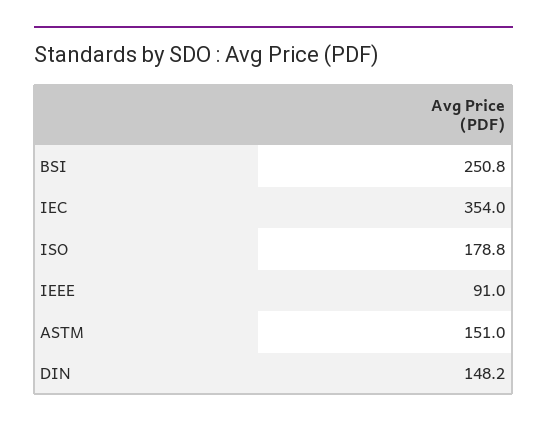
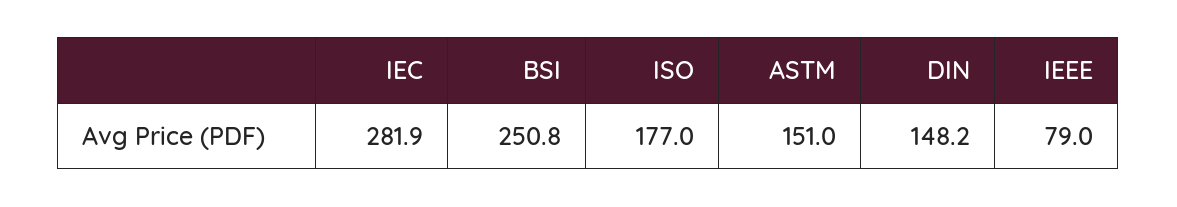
  {
    "BSI": 250.8,
-   "IEC": 354,
+   "IEC": 281.9,
-   "ISO": 178.8,
+   "ISO": 177,
-   "IEEE": 91,
+   "IEEE": 79,
    "ASTM": 151,
    "DIN": 148.2
  }

